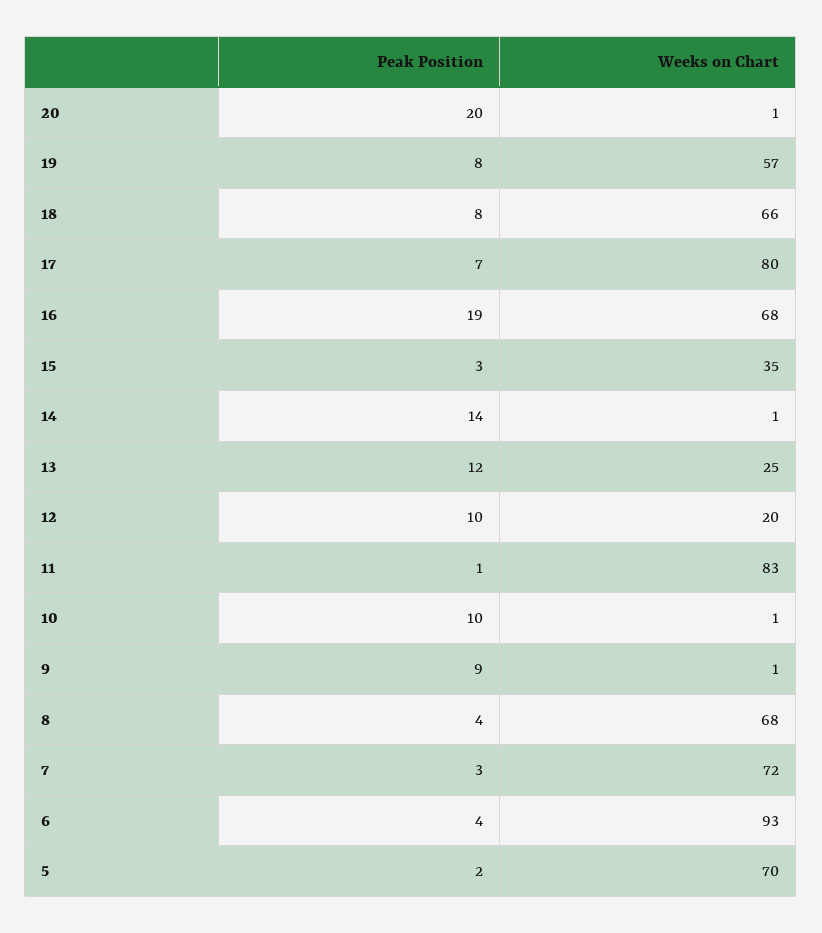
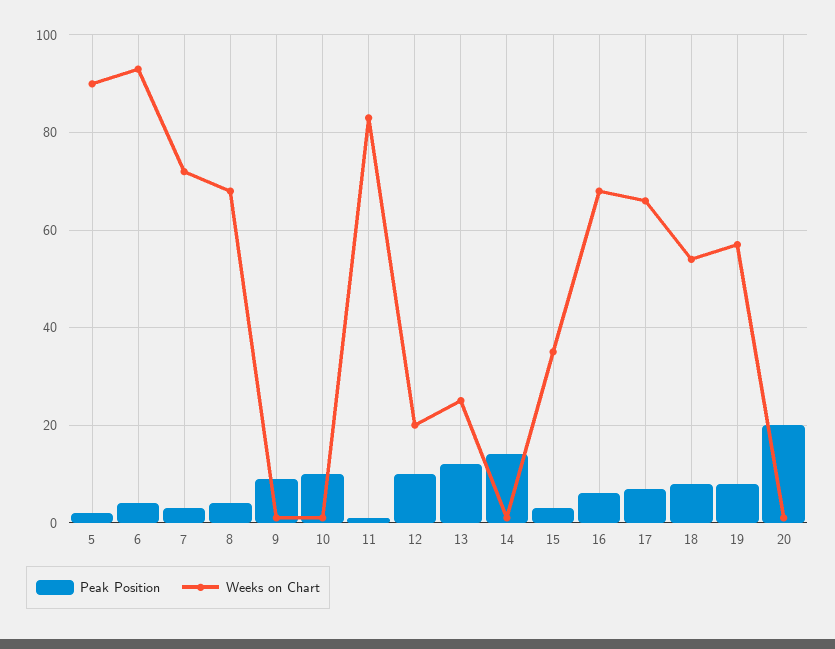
  {
    "Peak Position": {
      "20": 20,
      "19": 8,
      "18": 8,
      "17": 7,
-     "16": 19,
+     "16": 5,
      "15": 3,
      "14": 14,
      "13": 12,
      "12": 10,
      "11": 1,
      "10": 10,
      "9": 9,
      "8": 4,
      "7": 3,
      "6": 4,
      "5": 2
    },
    "Weeks on Chart": {
      "20": 1,
      "19": 57,
-     "18": 66,
+     "18": 55,
-     "17": 80,
+     "17": 65,
      "16": 68,
      "15": 35,
      "14": 1,
      "13": 25,
      "12": 20,
      "11": 83,
      "10": 1,
      "9": 1,
      "8": 68,
      "7": 72,
      "6": 93,
-     "5": 70
+     "5": 90
    }
  }

